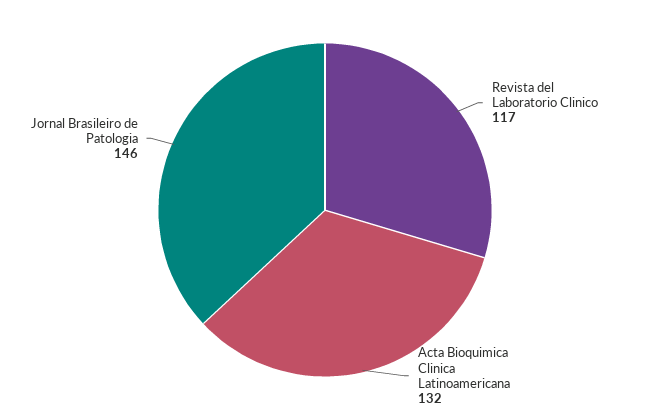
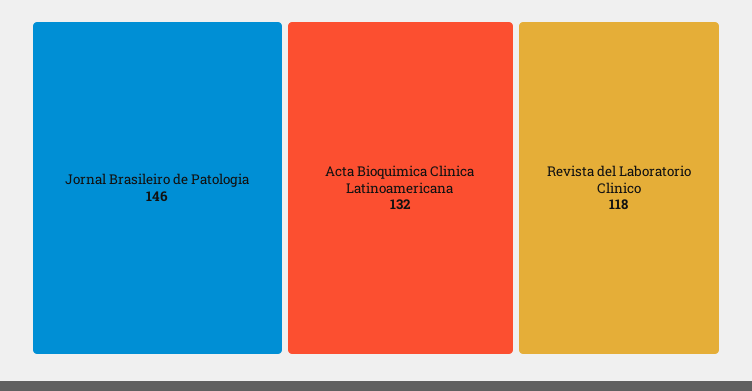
  {
-   "Revista del Laboratorio Clinico": 117,
+   "Revista del Laboratorio Clinico": 118,
    "Acta Bioquimica Clinica Latinoamericana": 132,
    "Jornal Brasileiro de Patologia": 146
  }

